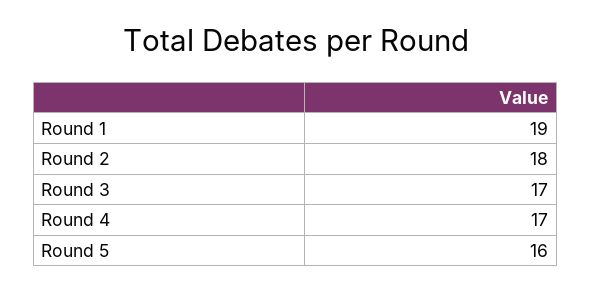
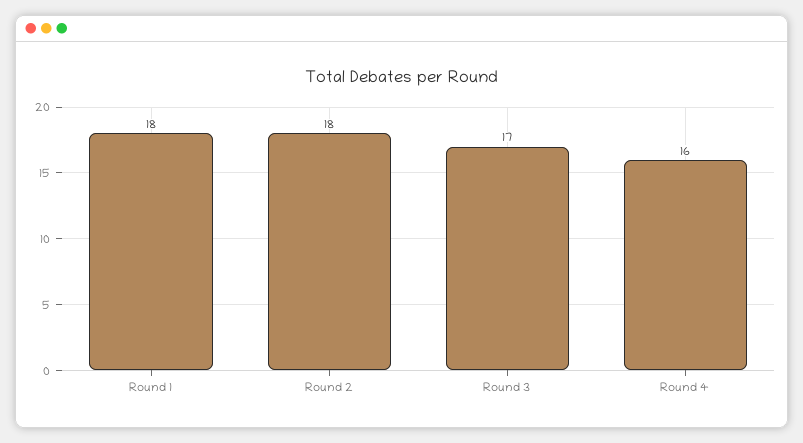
  {
-   "Round 1": 19,
+   "Round 1": 18,
    "Round 2": 18,
    "Round 3": 17,
-   "Round 4": 17,
+   "Round 4": 16
-   "Round 5": 16
  }

